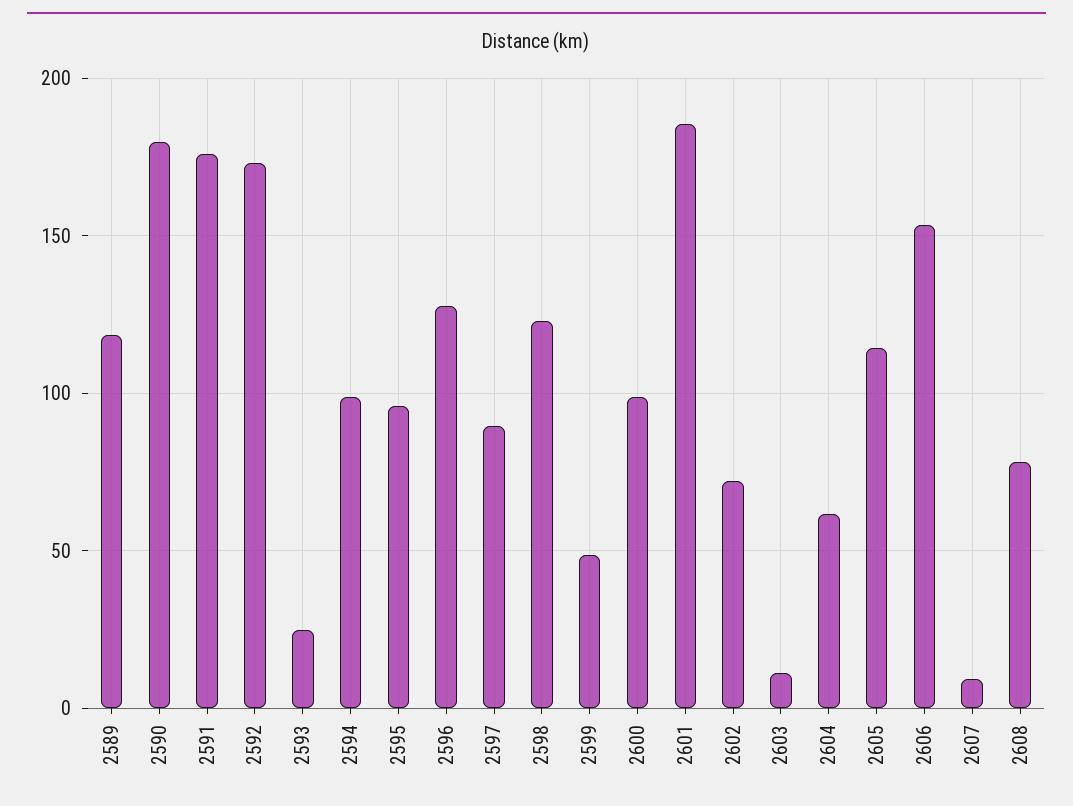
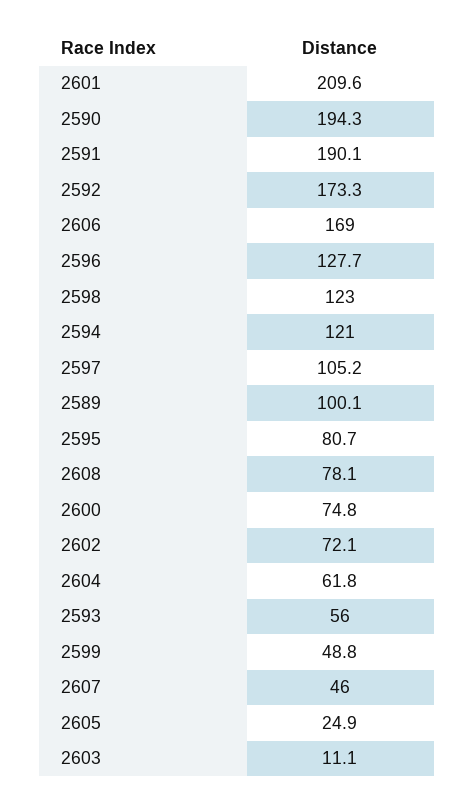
  {
-   "2589": 120,
+   "2589": 100.1,
-   "2590": 180,
+   "2590": 194.3,
-   "2591": 175,
+   "2591": 190.1,
    "2592": 173.3,
-   "2593": 25,
+   "2593": 56,
-   "2594": 100,
+   "2594": 121,
-   "2595": 95,
+   "2595": 80.7,
    "2596": 127.7,
-   "2597": 90,
+   "2597": 105.2,
    "2598": 123,
    "2599": 48.8,
-   "2600": 100,
+   "2600": 74.8,
-   "2601": 185,
+   "2601": 209.6,
    "2602": 72.1,
    "2603": 11.1,
    "2604": 61.8,
-   "2605": 115,
+   "2605": 24.9,
-   "2606": 155,
+   "2606": 169,
-   "2607": 10,
+   "2607": 46,
    "2608": 78.1
  }

